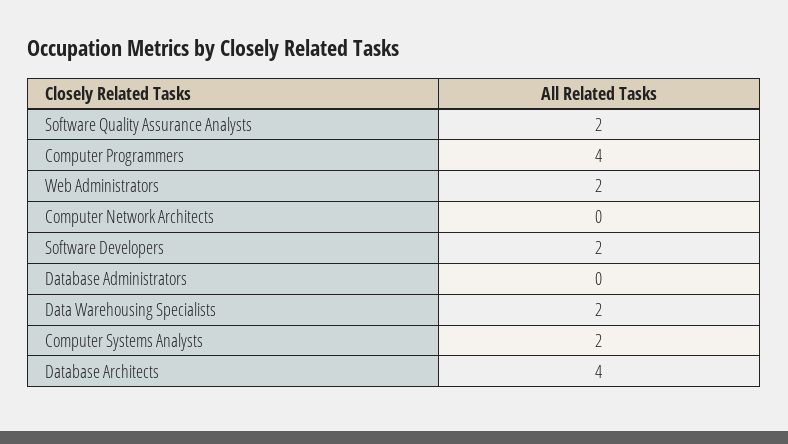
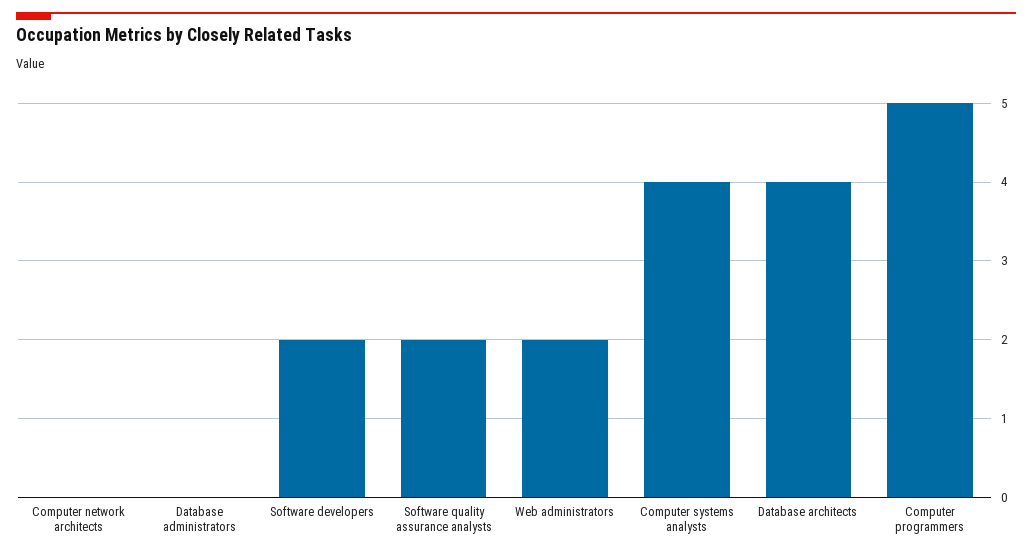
  {
    "Software Quality Assurance Analysts": 2,
-   "Computer Programmers": 4,
+   "Computer Programmers": 5,
    "Web Administrators": 2,
    "Computer Network Architects": 0,
    "Software Developers": 2,
    "Database Administrators": 0,
-   "Data Warehousing Specialists": 2,
-   "Computer Systems Analysts": 2,
+   "Computer Systems Analysts": 4,
    "Database Architects": 4
  }

